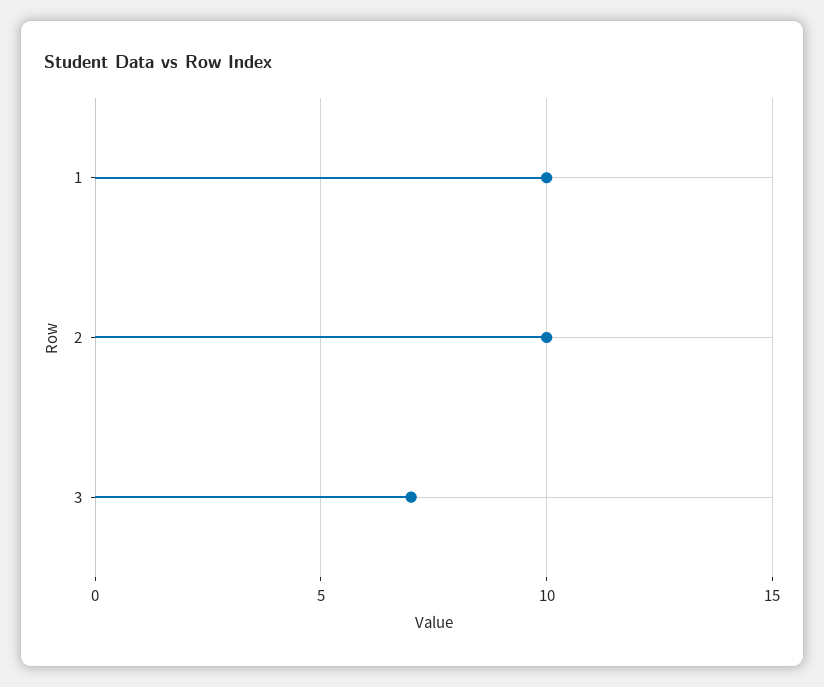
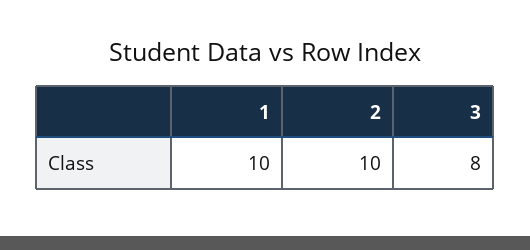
  {
    "1": 10,
    "2": 10,
-   "3": 7
+   "3": 8
  }

